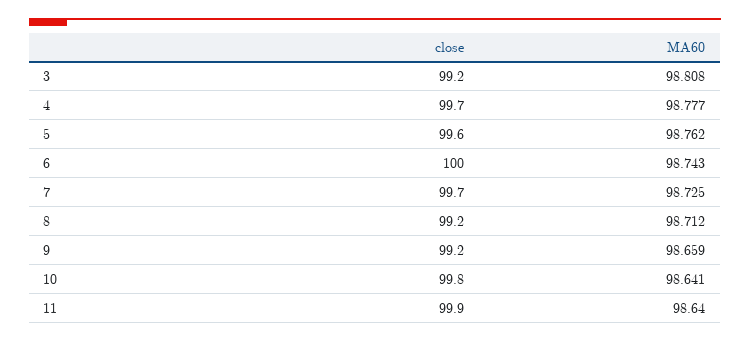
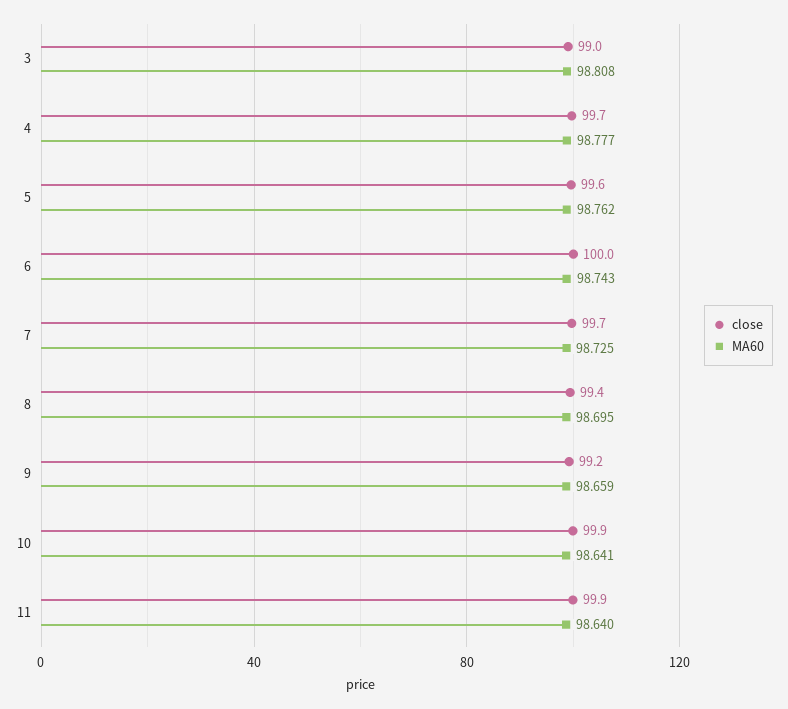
  {
    "close": {
-     "3": 99.2,
+     "3": 99,
      "4": 99.7,
      "5": 99.6,
      "6": 100,
      "7": 99.7,
-     "8": 99.2,
+     "8": 99.4,
      "9": 99.2,
-     "10": 99.8,
+     "10": 99.9,
      "11": 99.9
    },
    "MA60": {
      "3": 98.808,
      "4": 98.777,
      "5": 98.762,
      "6": 98.743,
      "7": 98.725,
-     "8": 98.712,
+     "8": 98.695,
      "9": 98.659,
      "10": 98.641,
      "11": 98.64
    }
  }

